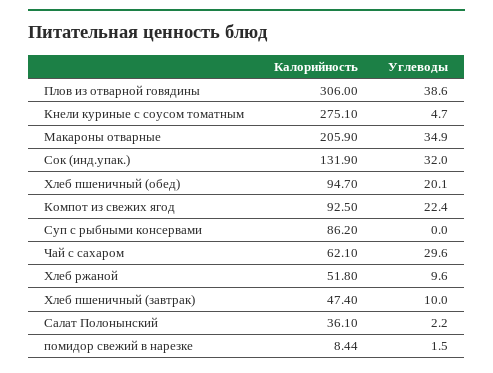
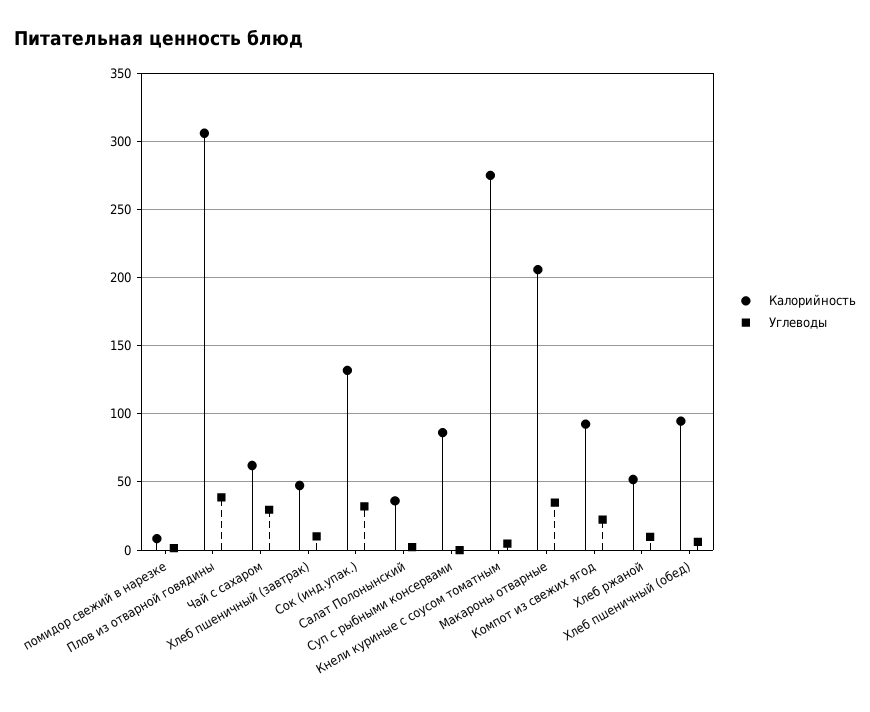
  {
    "Калорийность": {
      "Плов из отварной говядины": 306,
      "Кнели куриные с соусом томатным": 275.1,
      "Макароны отварные": 205.9,
      "Сок (инд.упак.)": 131.9,
      "Хлеб пшеничный (обед)": 94.7,
      "Компот из свежих ягод": 92.5,
      "Суп с рыбными консервами": 86.2,
      "Чай с сахаром": 62.1,
      "Хлеб ржаной": 51.8,
      "Хлеб пшеничный (завтрак)": 47.4,
      "Салат Полонынский": 36.1,
      "помидор свежий в нарезке": 8.44
    },
    "Углеводы": {
      "Плов из отварной говядины": 38.6,
      "Кнели куриные с соусом томатным": 4.7,
      "Макароны отварные": 34.9,
      "Сок (инд.упак.)": 32,
-     "Хлеб пшеничный (обед)": 20.1,
+     "Хлеб пшеничный (обед)": 5,
      "Компот из свежих ягод": 22.4,
      "Суп с рыбными консервами": 0,
      "Чай с сахаром": 29.6,
      "Хлеб ржаной": 9.6,
      "Хлеб пшеничный (завтрак)": 10,
      "Салат Полонынский": 2.2,
      "помидор свежий в нарезке": 1.5
    }
  }

